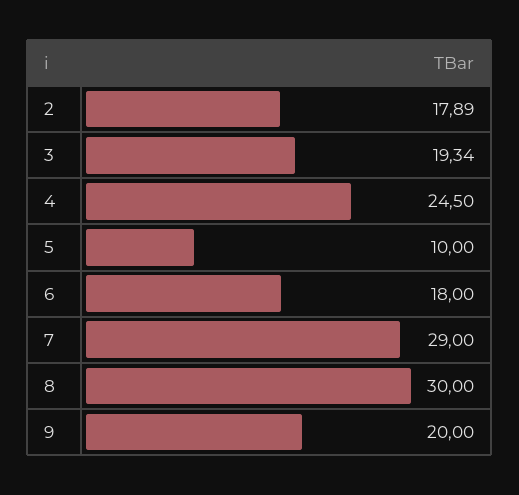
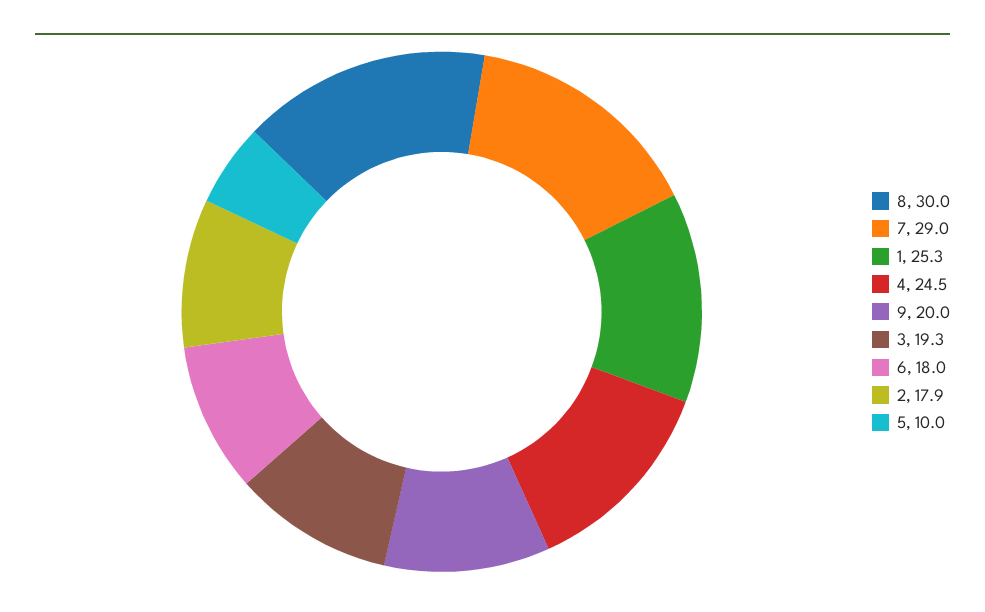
  {
    "2": 17.89,
    "3": 19.34,
    "4": 24.5,
    "5": 10,
    "6": 18,
    "7": 29,
    "8": 30,
-   "9": 20
+   "9": 20,
+   "1": 25.3
  }

